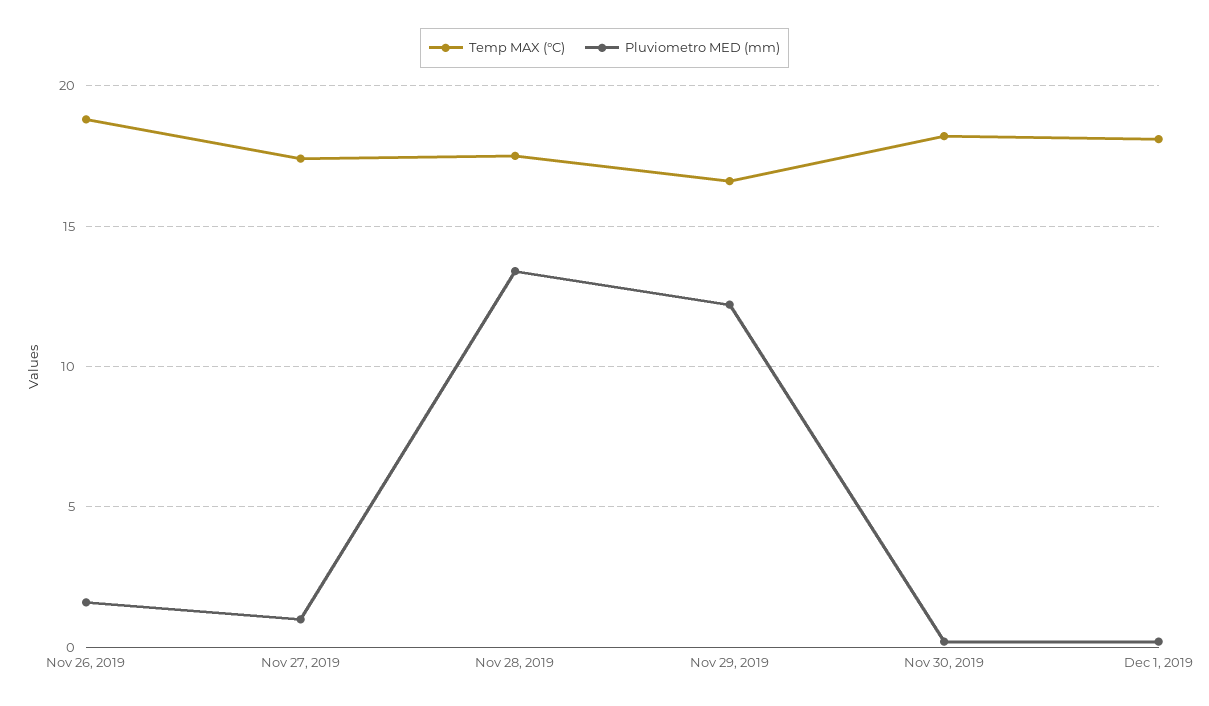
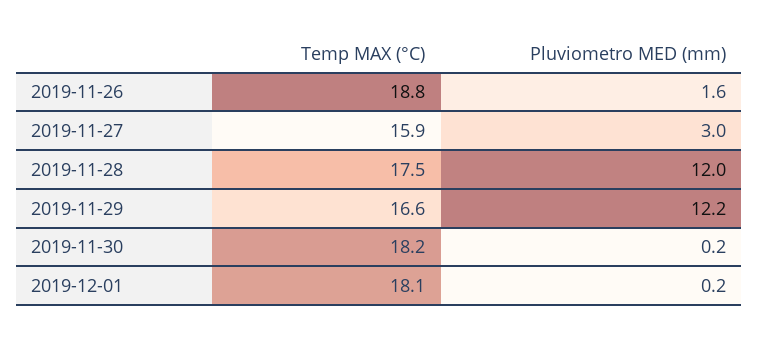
  {
    "Temp MAX (°C)": {
      "Nov 26, 2019": 18.8,
-     "Nov 27, 2019": 17.5,
+     "Nov 27, 2019": 15.9,
      "Nov 28, 2019": 17.5,
      "Nov 29, 2019": 16.6,
      "Nov 30, 2019": 18.2,
      "Dec 1, 2019": 18.1
    },
    "Pluviometro MED (mm)": {
      "Nov 26, 2019": 1.6,
-     "Nov 27, 2019": 1,
+     "Nov 27, 2019": 3,
-     "Nov 28, 2019": 13.5,
+     "Nov 28, 2019": 12,
      "Nov 29, 2019": 12.2,
      "Nov 30, 2019": 0.2,
      "Dec 1, 2019": 0.2
    }
  }

